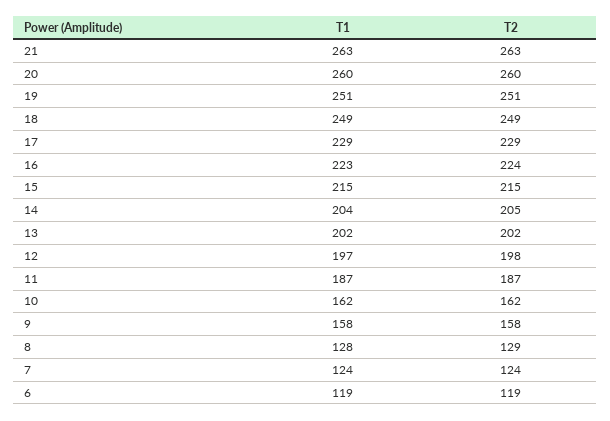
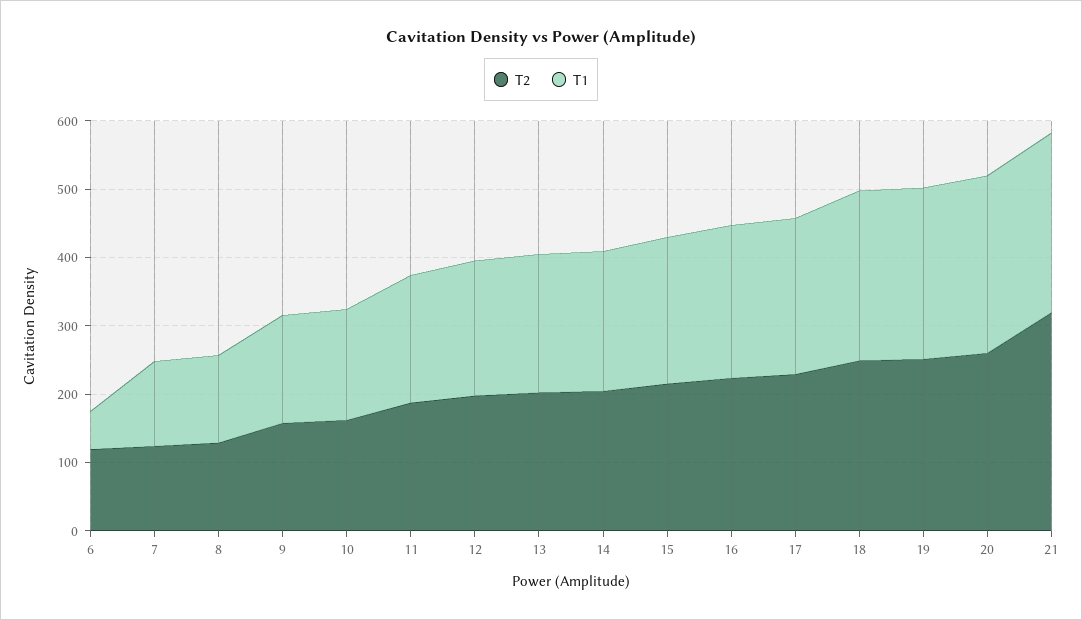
  {
    "T1": {
      "21": 263,
      "20": 260,
      "19": 251,
      "18": 249,
      "17": 229,
      "16": 223,
      "15": 215,
      "14": 204,
      "13": 202,
      "12": 197,
      "11": 187,
      "10": 162,
      "9": 158,
      "8": 128,
      "7": 124,
-     "6": 119
+     "6": 60
    },
    "T2": {
-     "21": 263,
+     "21": 320,
      "20": 260,
      "19": 251,
      "18": 249,
      "17": 229,
      "16": 224,
      "15": 215,
      "14": 205,
      "13": 202,
      "12": 198,
      "11": 187,
      "10": 162,
      "9": 158,
      "8": 129,
      "7": 124,
      "6": 119
    }
  }

